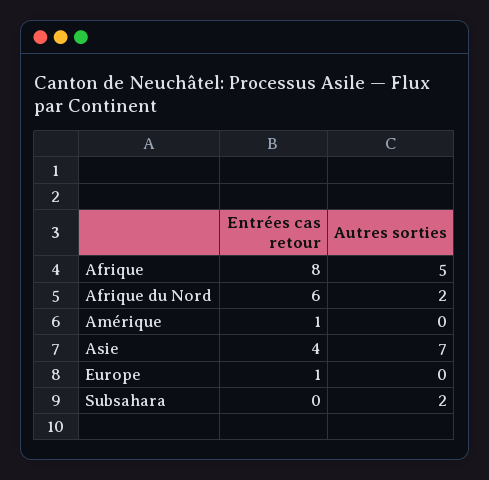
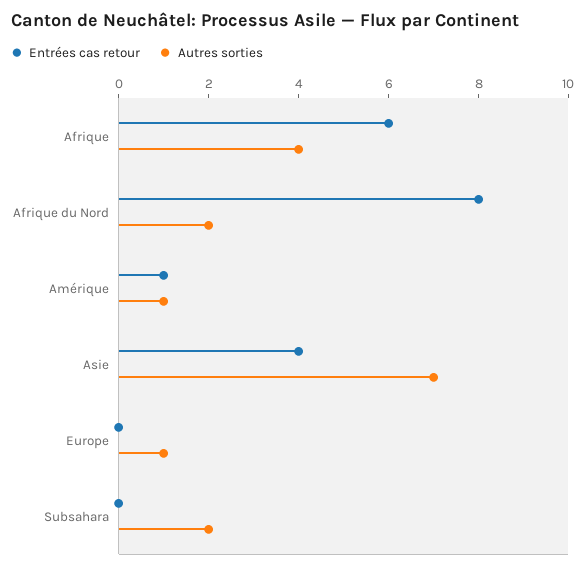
  {
    "Entrées cas retour": {
-     "Afrique": 8,
+     "Afrique": 6,
-     "Afrique du Nord": 6,
+     "Afrique du Nord": 8,
      "Amérique": 1,
      "Asie": 4,
-     "Europe": 1,
+     "Europe": 0,
      "Subsahara": 0
    },
    "Autres sorties": {
-     "Afrique": 5,
+     "Afrique": 4,
      "Afrique du Nord": 2,
-     "Amérique": 0,
+     "Amérique": 1,
      "Asie": 7,
-     "Europe": 0,
+     "Europe": 1,
      "Subsahara": 2
    }
  }

